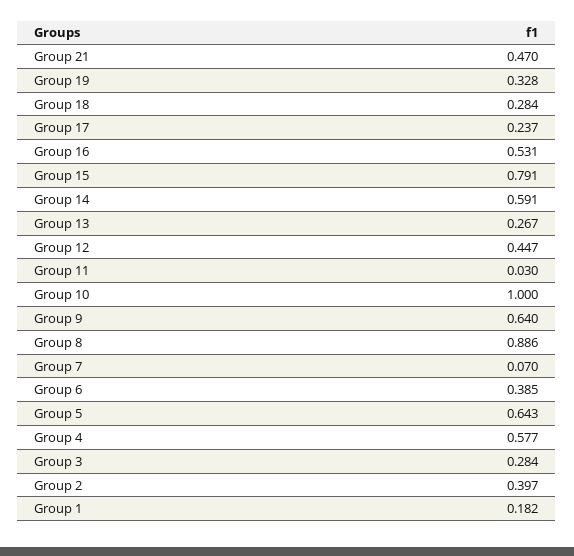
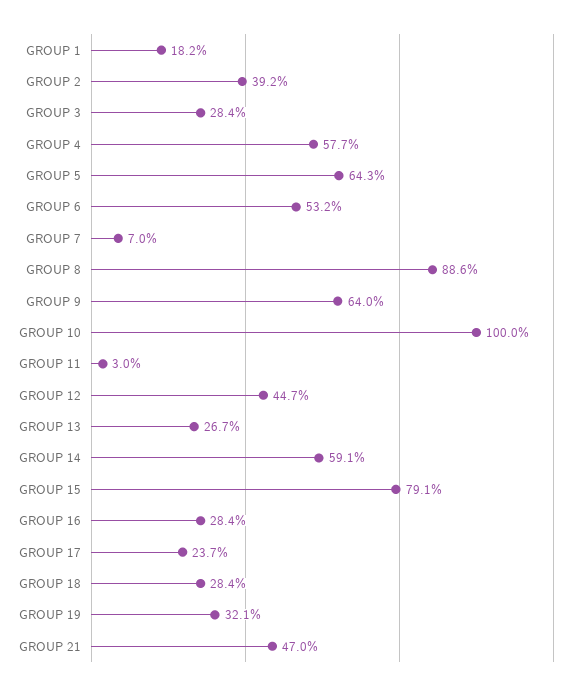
  {
    "Group 21": 0.47,
-   "Group 19": 0.328,
+   "Group 19": 0.321,
    "Group 18": 0.284,
    "Group 17": 0.237,
-   "Group 16": 0.531,
+   "Group 16": 0.284,
    "Group 15": 0.791,
    "Group 14": 0.591,
    "Group 13": 0.267,
    "Group 12": 0.447,
    "Group 11": 0.03,
    "Group 10": 1,
    "Group 9": 0.64,
    "Group 8": 0.886,
    "Group 7": 0.07,
-   "Group 6": 0.385,
+   "Group 6": 0.532,
    "Group 5": 0.643,
    "Group 4": 0.577,
    "Group 3": 0.284,
-   "Group 2": 0.397,
+   "Group 2": 0.392,
    "Group 1": 0.182
  }

